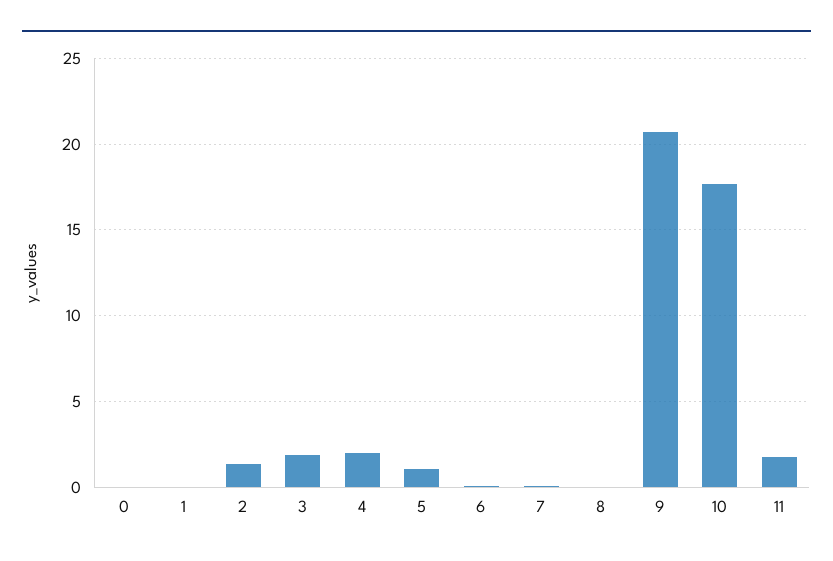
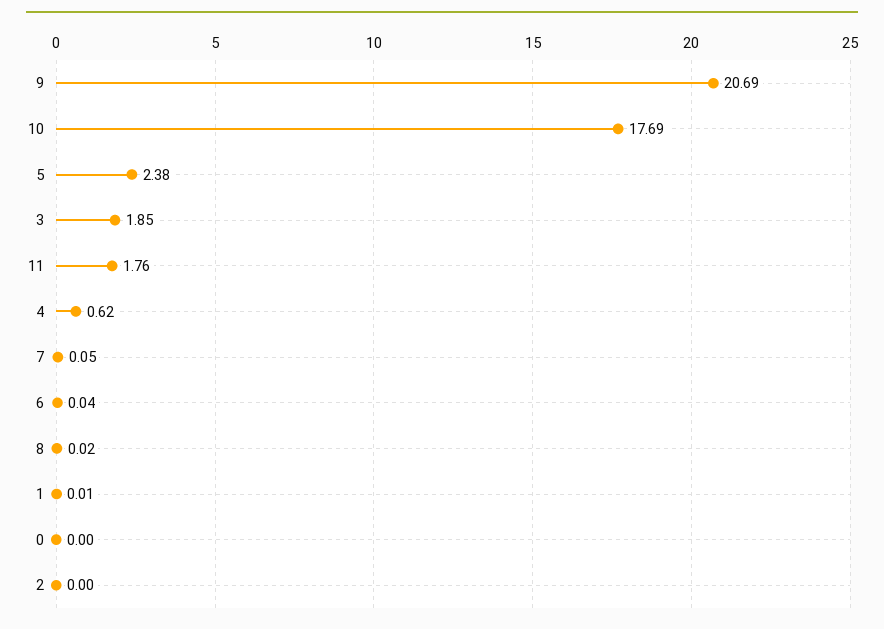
  {
    "0": 0,
    "1": 0.01,
-   "2": 1.5,
+   "2": 0,
    "3": 1.85,
-   "4": 2,
+   "4": 0.62,
-   "5": 1,
+   "5": 2.38,
    "6": 0.04,
    "7": 0.05,
    "8": 0.02,
    "9": 20.69,
    "10": 17.69,
    "11": 1.76
  }

